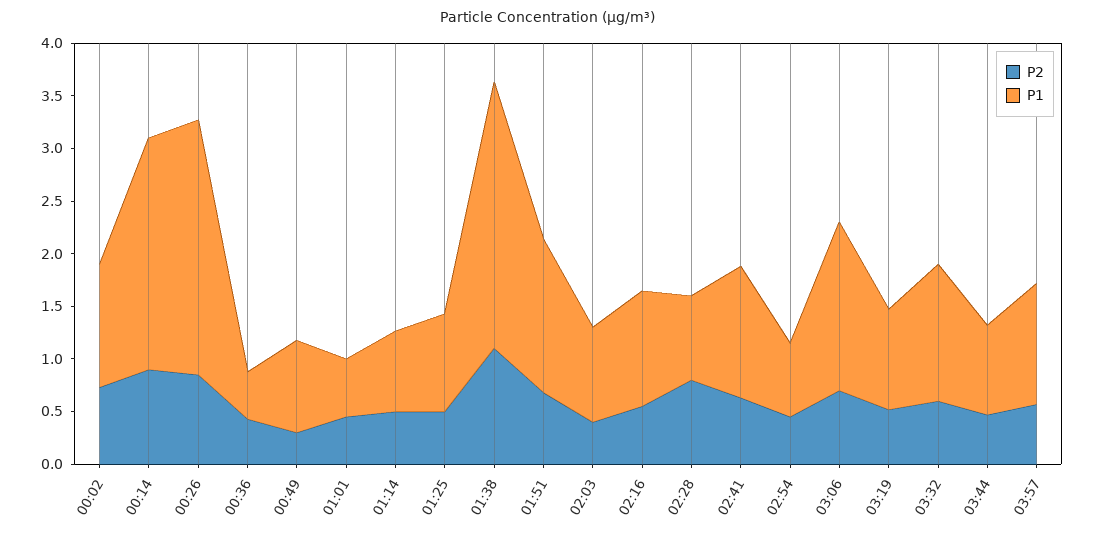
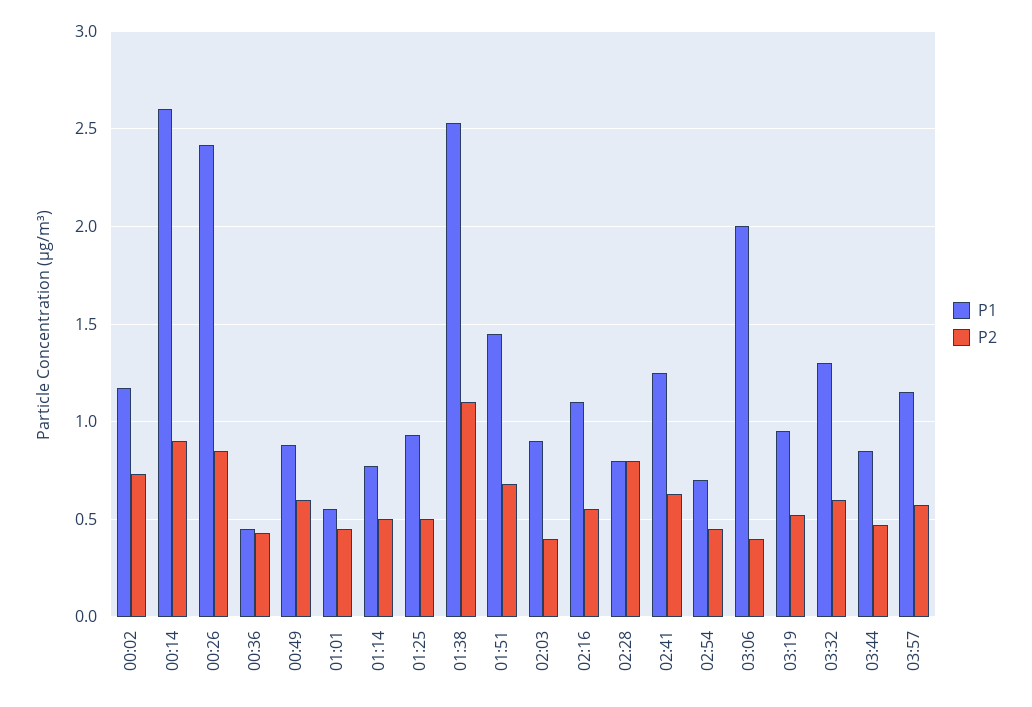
  {
    "P2": {
      "00:02": 0.75,
      "00:14": 0.9,
      "00:26": 0.85,
      "00:36": 0.45,
-     "00:49": 0.3,
+     "00:49": 0.6,
      "01:01": 0.45,
      "01:14": 0.5,
      "01:25": 0.5,
      "01:38": 1.1,
      "01:51": 0.7,
      "02:03": 0.4,
      "02:16": 0.55,
      "02:28": 0.8,
      "02:41": 0.65,
      "02:54": 0.45,
-     "03:06": 0.7,
+     "03:06": 0.4,
      "03:19": 0.5,
      "03:32": 0.6,
      "03:44": 0.45,
      "03:57": 0.55
    },
    "P1": {
      "00:02": 1.15,
-     "00:14": 2.2,
+     "00:14": 2.6,
      "00:26": 2.4,
      "00:36": 0.45,
      "00:49": 0.9,
      "01:01": 0.55,
      "01:14": 0.75,
      "01:25": 0.95,
      "01:38": 2.55,
      "01:51": 1.45,
      "02:03": 0.9,
      "02:16": 1.1,
      "02:28": 0.8,
      "02:41": 1.25,
      "02:54": 0.7,
-     "03:06": 1.6,
+     "03:06": 2,
      "03:19": 0.95,
      "03:32": 1.3,
      "03:44": 0.85,
      "03:57": 1.15
    }
  }

